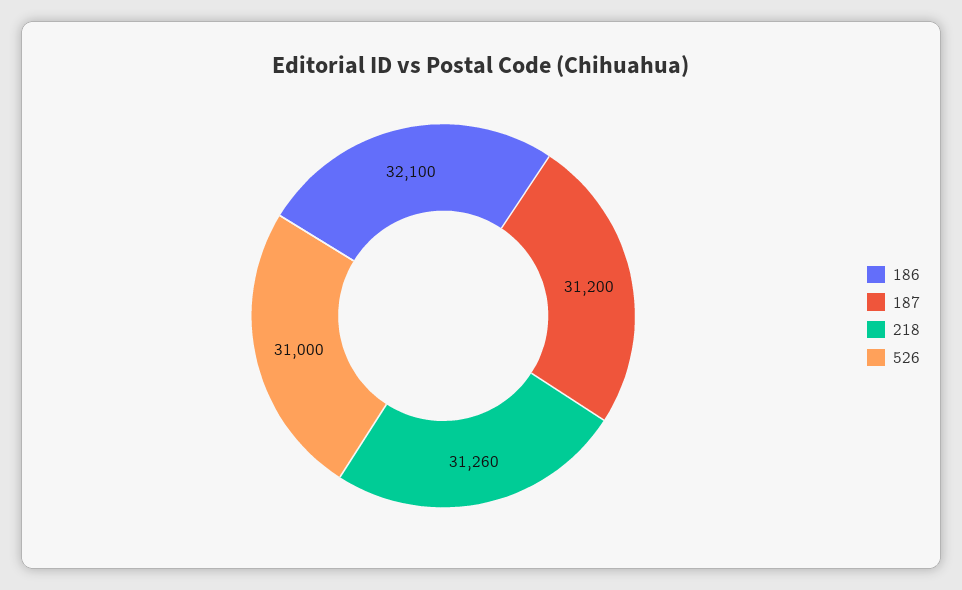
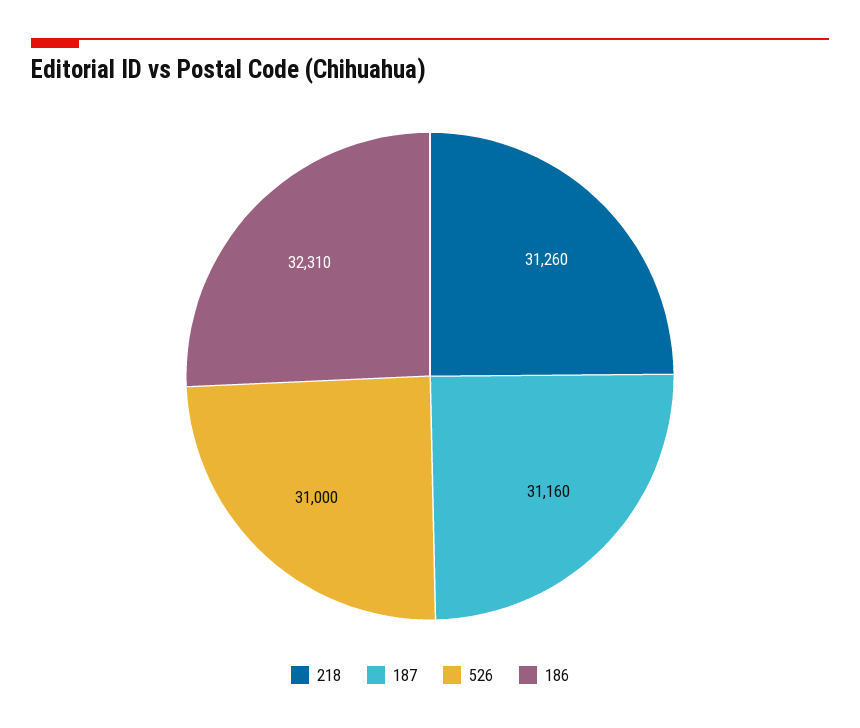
  {
-   "186": 32100,
+   "186": 32310,
-   "187": 31200,
+   "187": 31160,
    "218": 31260,
    "526": 31000
  }

